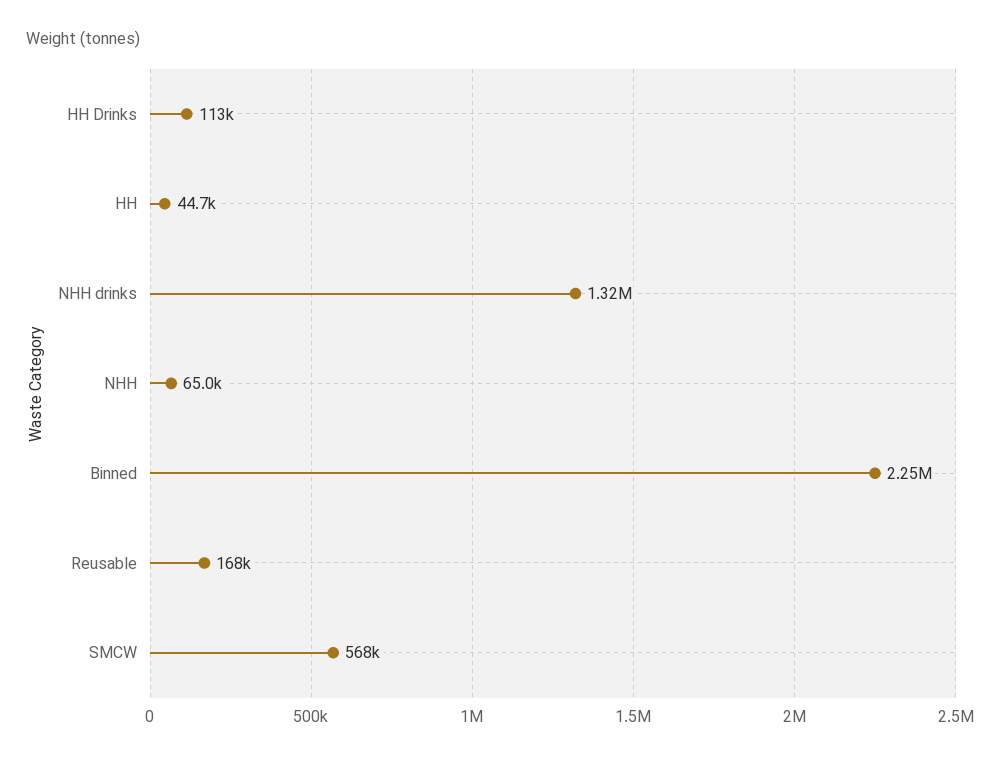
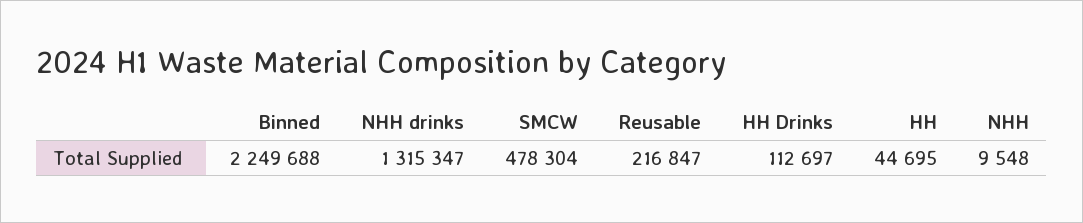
  {
    "HH Drinks": 112697,
    "HH": 44695,
    "NHH drinks": 1315347,
-   "NHH": 65000,
+   "NHH": 9548,
    "Binned": 2249688,
-   "Reusable": 168000,
+   "Reusable": 216847,
-   "SMCW": 568000
+   "SMCW": 478304
  }

